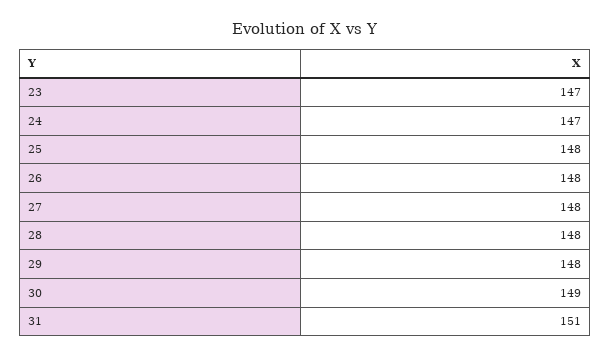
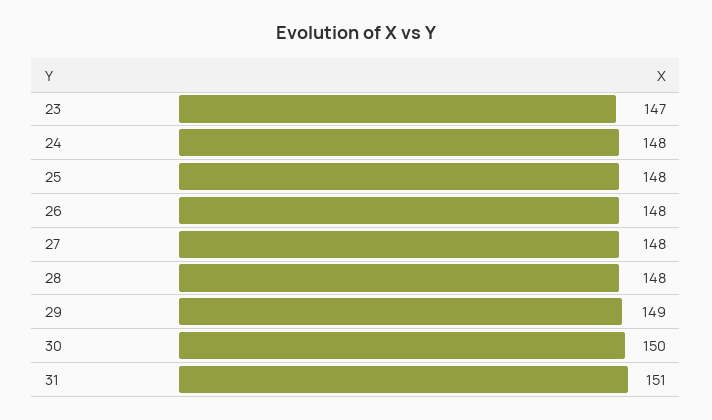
  {
    "23": 147,
-   "24": 147,
+   "24": 148,
    "25": 148,
    "26": 148,
    "27": 148,
    "28": 148,
-   "29": 148,
+   "29": 149,
-   "30": 149,
+   "30": 150,
    "31": 151
  }

